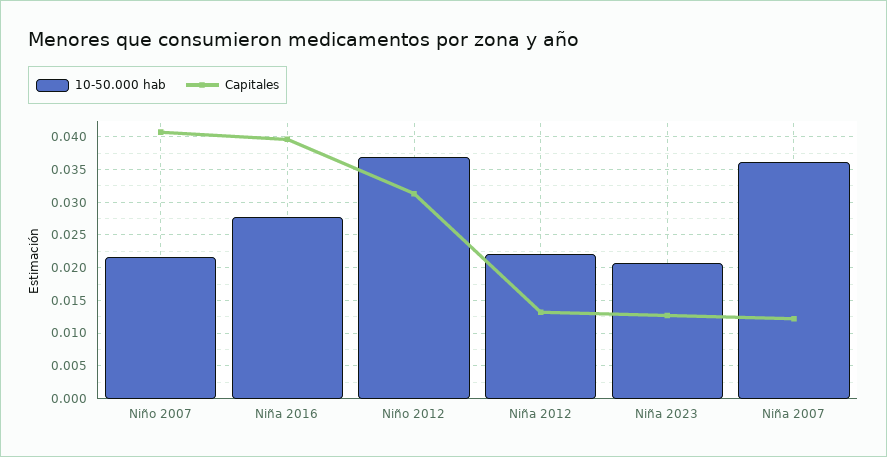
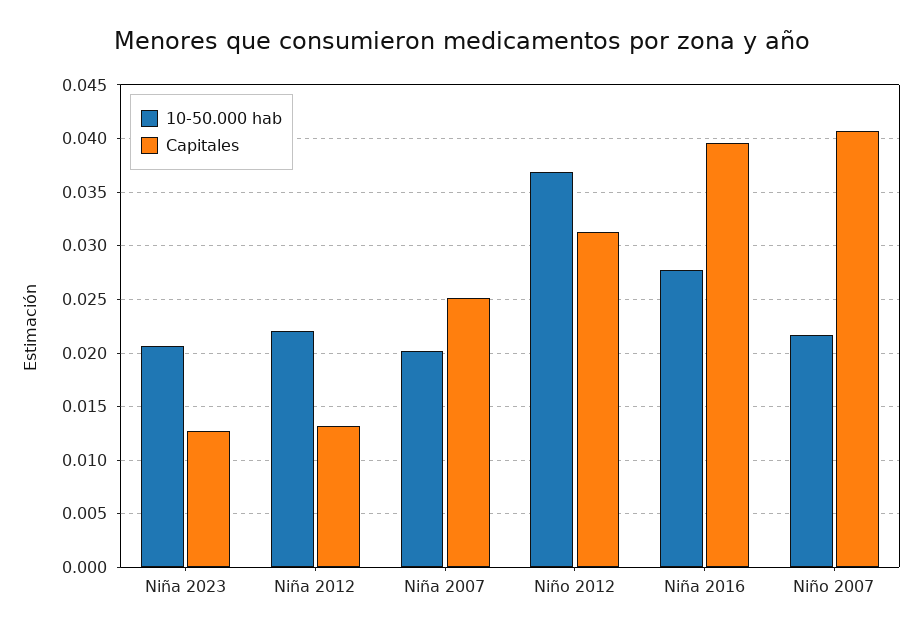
  {
    "10-50.000 hab": {
      "Niño 2007": 0.022,
      "Niña 2016": 0.028,
      "Niño 2012": 0.037,
      "Niña 2012": 0.022,
      "Niña 2023": 0.021,
-     "Niña 2007": 0.036
+     "Niña 2007": 0.02
    },
    "Capitales": {
      "Niño 2007": 0.041,
      "Niña 2016": 0.04,
      "Niño 2012": 0.031,
      "Niña 2012": 0.013,
      "Niña 2023": 0.013,
-     "Niña 2007": 0.012
+     "Niña 2007": 0.025
    }
  }

